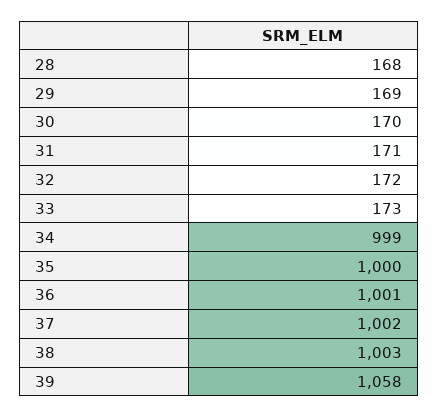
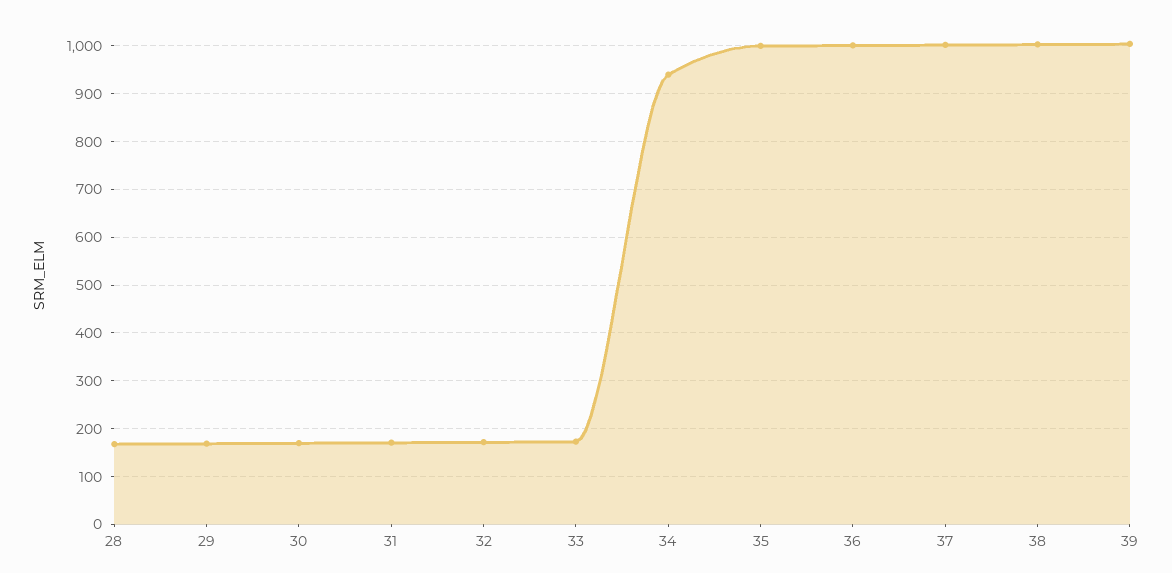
  {
    "28": 168,
    "29": 169,
    "30": 170,
    "31": 171,
    "32": 172,
    "33": 173,
-   "34": 999,
+   "34": 940,
    "35": 1000,
    "36": 1001,
    "37": 1002,
    "38": 1003,
-   "39": 1058
+   "39": 1000
  }

